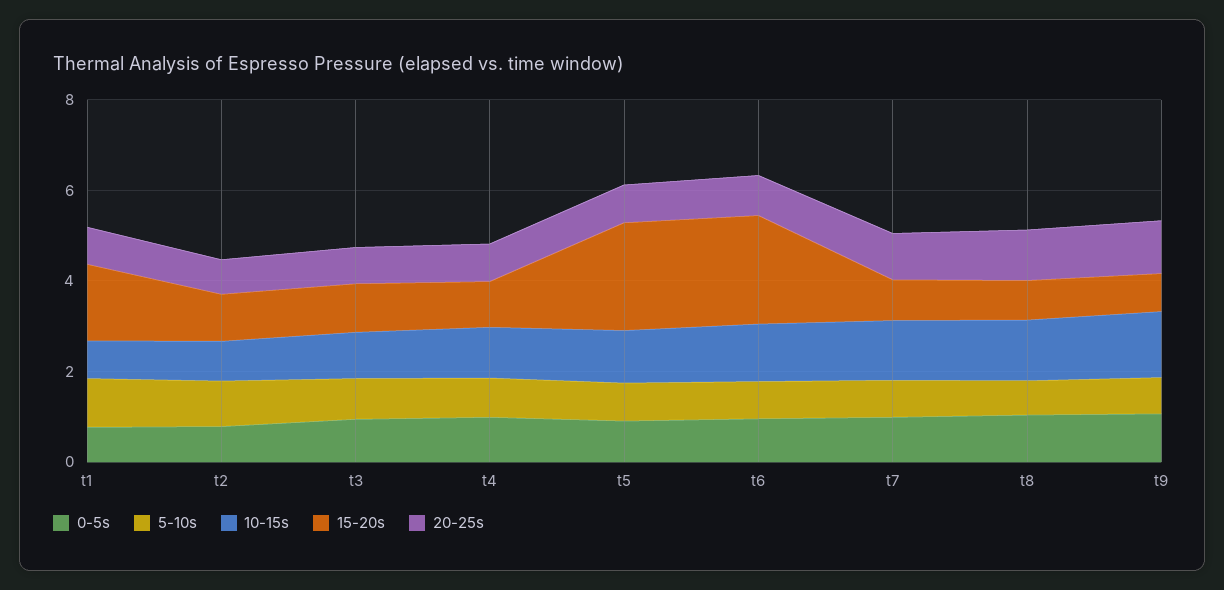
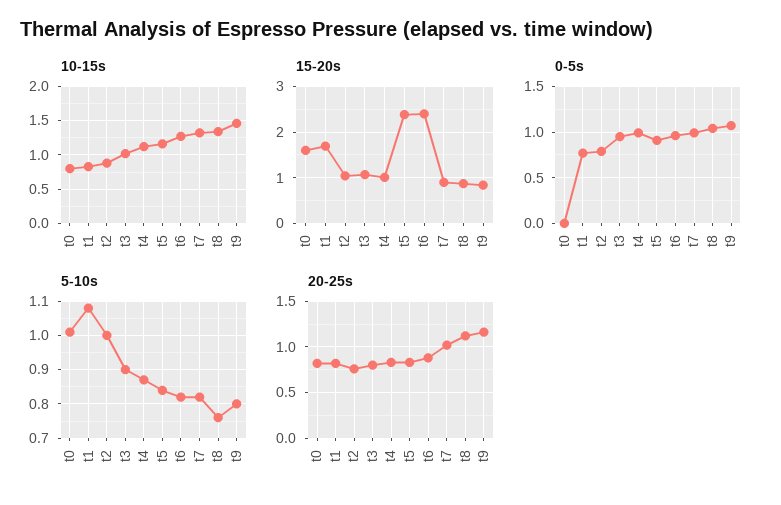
  {
    "0-5s": {
      "t1": 0.8,
      "t2": 0.8,
      "t3": 1,
      "t4": 1,
      "t5": 0.9,
      "t6": 1,
      "t7": 1,
      "t8": 1,
-     "t9": 1.1
+     "t9": 1.1,
+     "t0": 0
    },
    "5-10s": {
      "t1": 1.1,
      "t2": 1,
      "t3": 0.9,
      "t4": 0.85,
      "t5": 0.85,
      "t6": 0.8,
      "t7": 0.8,
      "t8": 0.75,
-     "t9": 0.8
+     "t9": 0.8,
+     "t0": 1
    },
    "10-15s": {
      "t1": 0.8,
      "t2": 0.9,
      "t3": 1,
      "t4": 1.1,
      "t5": 1.2,
      "t6": 1.3,
      "t7": 1.3,
      "t8": 1.3,
-     "t9": 1.5
+     "t9": 1.5,
+     "t0": 0.8
    },
    "15-20s": {
      "t1": 1.6,
      "t2": 1,
      "t3": 1,
      "t4": 1,
      "t5": 2.4,
      "t6": 2.4,
      "t7": 1,
      "t8": 0.8,
-     "t9": 0.8
+     "t9": 0.8,
+     "t0": 1.6
    },
    "20-25s": {
      "t1": 0.8,
      "t2": 0.8,
      "t3": 0.8,
      "t4": 0.8,
      "t5": 0.8,
      "t6": 0.9,
      "t7": 1,
      "t8": 1.1,
-     "t9": 1.2
+     "t9": 1.2,
+     "t0": 0.8
    }
  }

